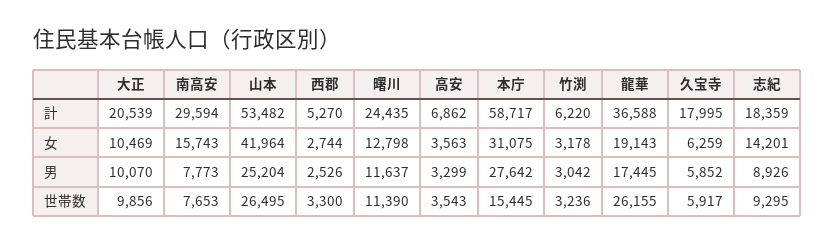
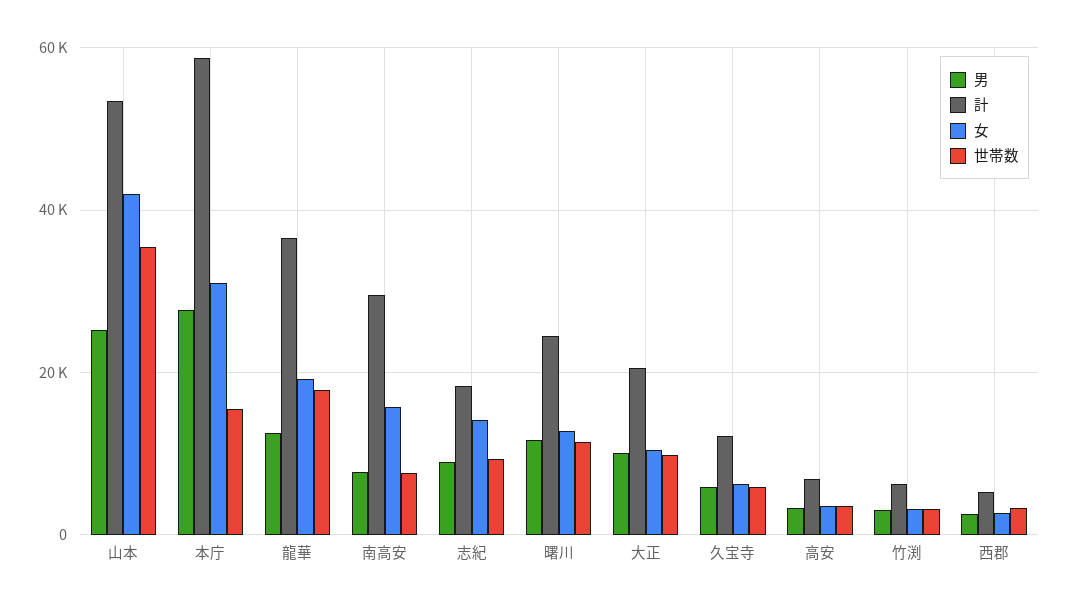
  {
    "計": {
      "大正": 20539,
      "南高安": 29594,
      "山本": 53482,
      "西郡": 5270,
      "曙川": 24435,
      "高安": 6862,
      "本庁": 58717,
      "竹渕": 6220,
      "龍華": 36588,
-     "久宝寺": 17995,
+     "久宝寺": 12000,
      "志紀": 18359
    },
    "女": {
      "大正": 10469,
      "南高安": 15743,
      "山本": 41964,
      "西郡": 2744,
      "曙川": 12798,
      "高安": 3563,
      "本庁": 31075,
      "竹渕": 3178,
      "龍華": 19143,
      "久宝寺": 6259,
      "志紀": 14201
    },
    "男": {
      "大正": 10070,
      "南高安": 7773,
      "山本": 25204,
      "西郡": 2526,
      "曙川": 11637,
      "高安": 3299,
      "本庁": 27642,
      "竹渕": 3042,
-     "龍華": 17445,
+     "龍華": 12000,
      "久宝寺": 5852,
      "志紀": 8926
    },
    "世帯数": {
      "大正": 9856,
      "南高安": 7653,
-     "山本": 26495,
+     "山本": 36000,
      "西郡": 3300,
      "曙川": 11390,
      "高安": 3543,
      "本庁": 15445,
      "竹渕": 3236,
-     "龍華": 26155,
+     "龍華": 18000,
      "久宝寺": 5917,
      "志紀": 9295
    }
  }

